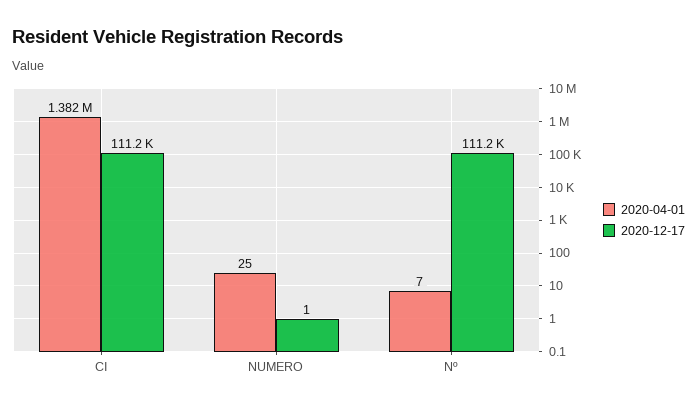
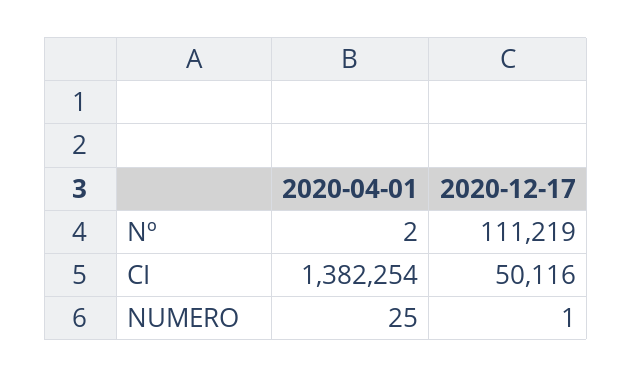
  {
    "2020-04-01": {
      "CI": 1382254,
      "NUMERO": 25,
-     "Nº": 7
+     "Nº": 2
    },
    "2020-12-17": {
-     "CI": 111200,
+     "CI": 50116,
      "NUMERO": 1,
      "Nº": 111219
    }
  }

